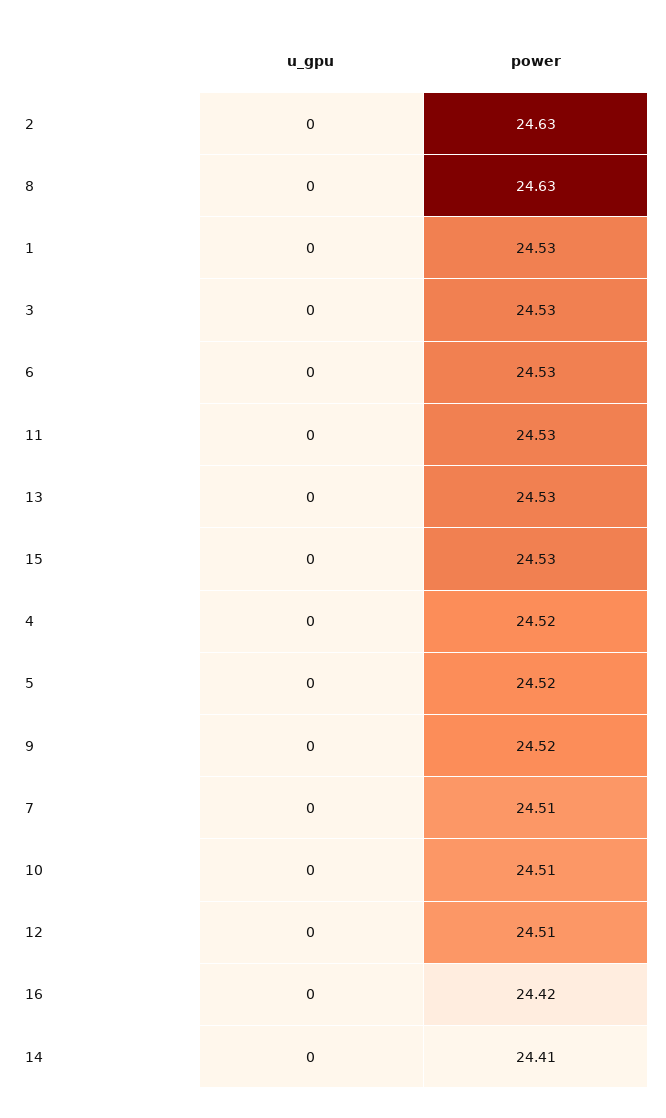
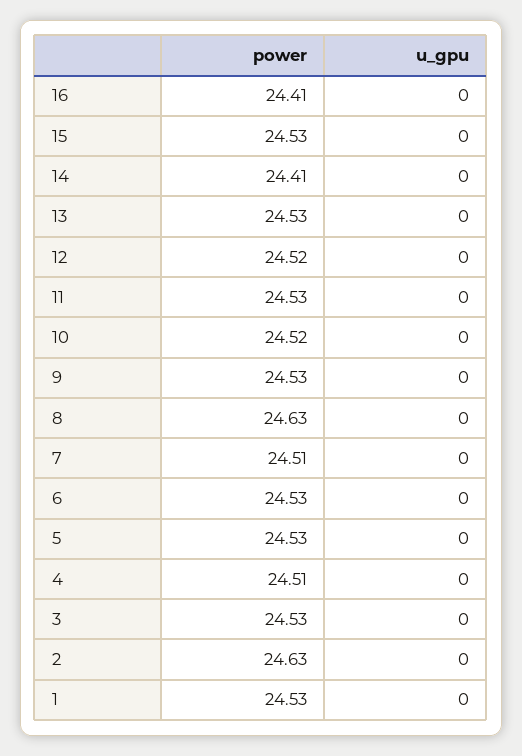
  {
    "u_gpu": {
      "2": 0,
      "8": 0,
      "1": 0,
      "3": 0,
      "6": 0,
      "11": 0,
      "13": 0,
      "15": 0,
      "4": 0,
      "5": 0,
      "9": 0,
      "7": 0,
      "10": 0,
      "12": 0,
      "16": 0,
      "14": 0
    },
    "power": {
      "2": 24.63,
      "8": 24.63,
      "1": 24.53,
      "3": 24.53,
      "6": 24.53,
      "11": 24.53,
      "13": 24.53,
      "15": 24.53,
-     "4": 24.52,
+     "4": 24.51,
-     "5": 24.52,
+     "5": 24.53,
-     "9": 24.52,
+     "9": 24.53,
      "7": 24.51,
-     "10": 24.51,
+     "10": 24.52,
-     "12": 24.51,
+     "12": 24.52,
-     "16": 24.42,
+     "16": 24.41,
      "14": 24.41
    }
  }

